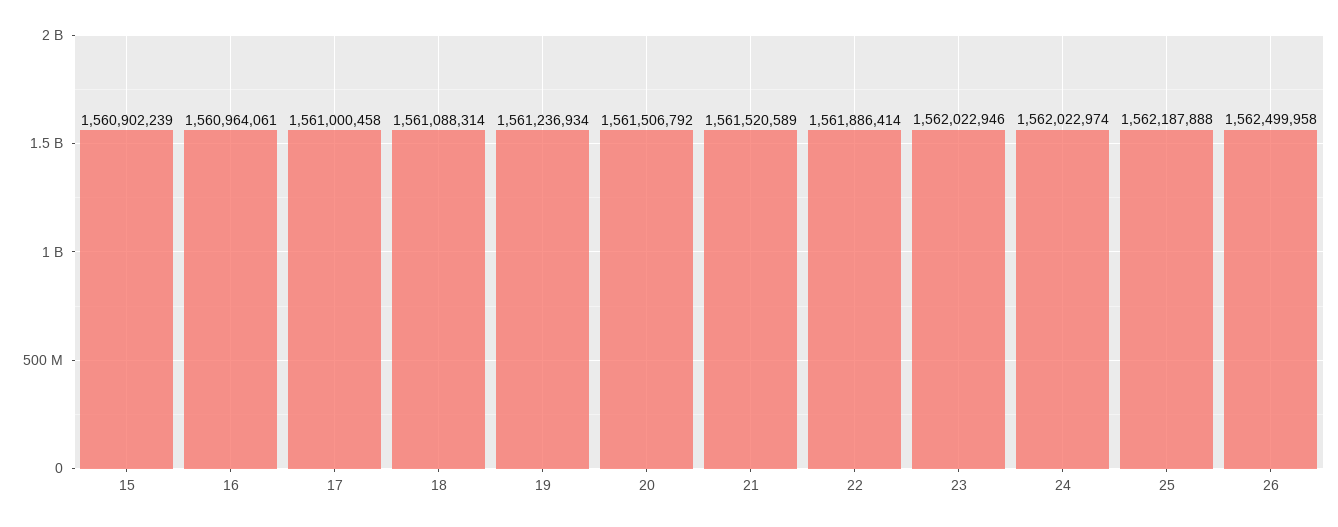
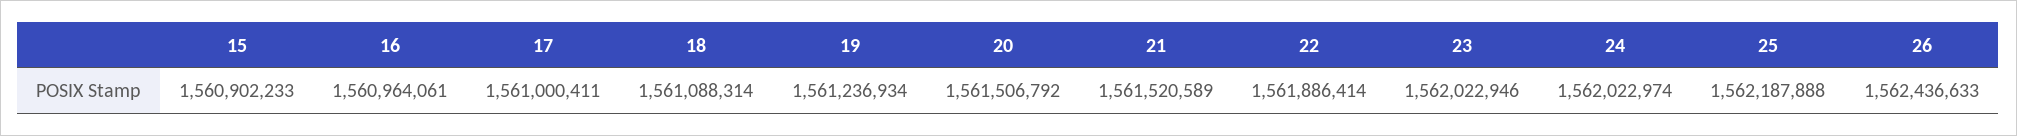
  {
-   "15": 1560902239,
+   "15": 1560902233,
    "16": 1560964061,
-   "17": 1561000458,
+   "17": 1561000411,
    "18": 1561088314,
    "19": 1561236934,
    "20": 1561506792,
    "21": 1561520589,
    "22": 1561886414,
    "23": 1562022946,
    "24": 1562022974,
    "25": 1562187888,
-   "26": 1562499958
+   "26": 1562436633
  }

